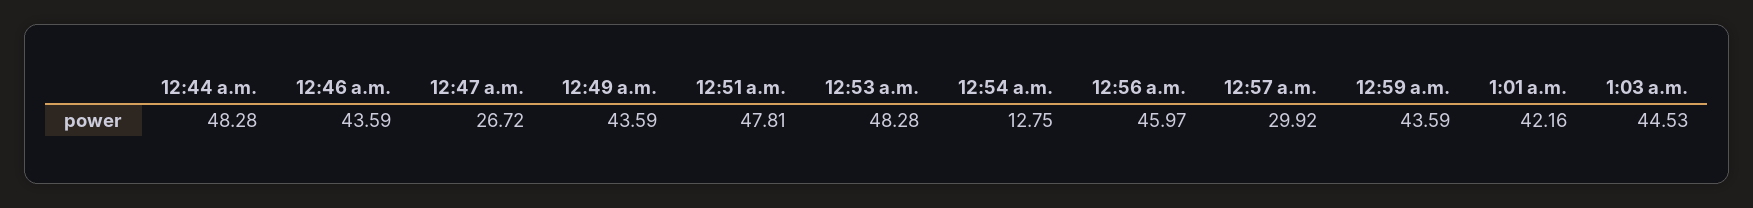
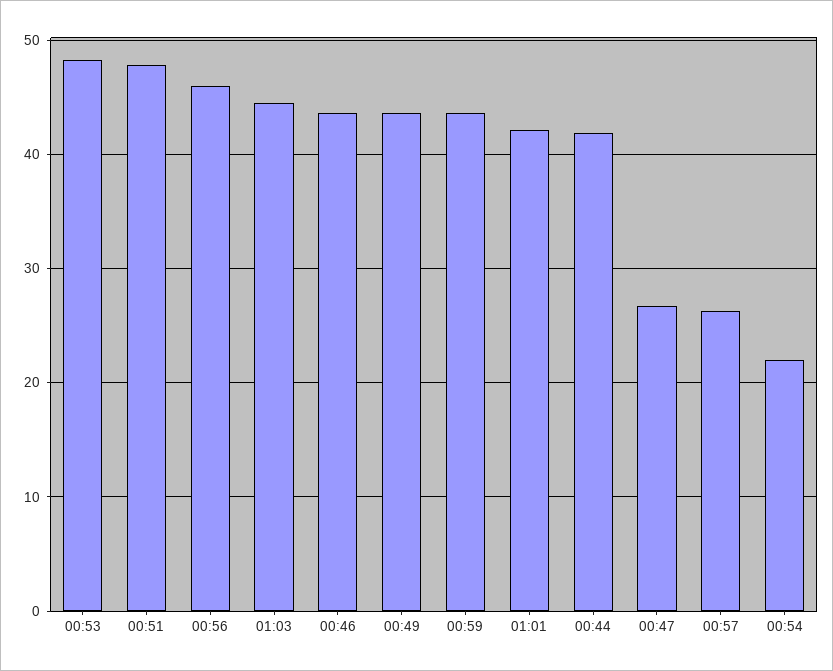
  {
-   "12:44 a.m.": 48.28,
+   "12:44 a.m.": 42,
    "12:46 a.m.": 43.59,
    "12:47 a.m.": 26.72,
    "12:49 a.m.": 43.59,
    "12:51 a.m.": 47.81,
    "12:53 a.m.": 48.28,
-   "12:54 a.m.": 12.75,
+   "12:54 a.m.": 22,
    "12:56 a.m.": 45.97,
-   "12:57 a.m.": 29.92,
+   "12:57 a.m.": 26,
    "12:59 a.m.": 43.59,
    "1:01 a.m.": 42.16,
    "1:03 a.m.": 44.53
  }

